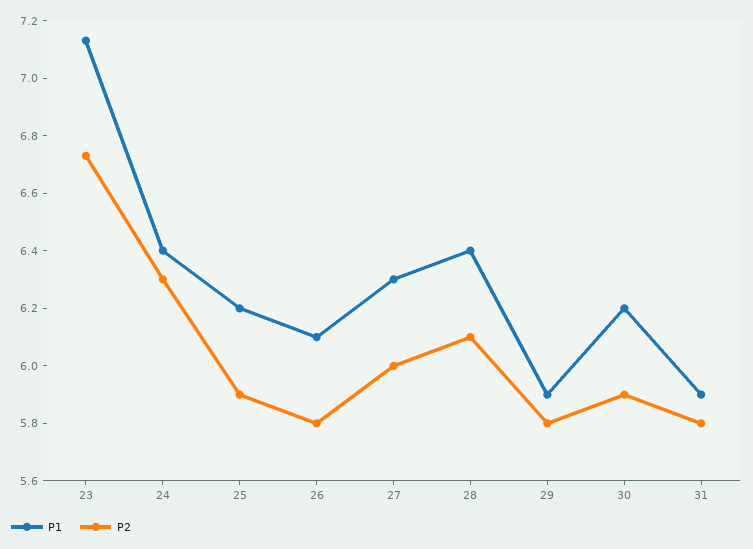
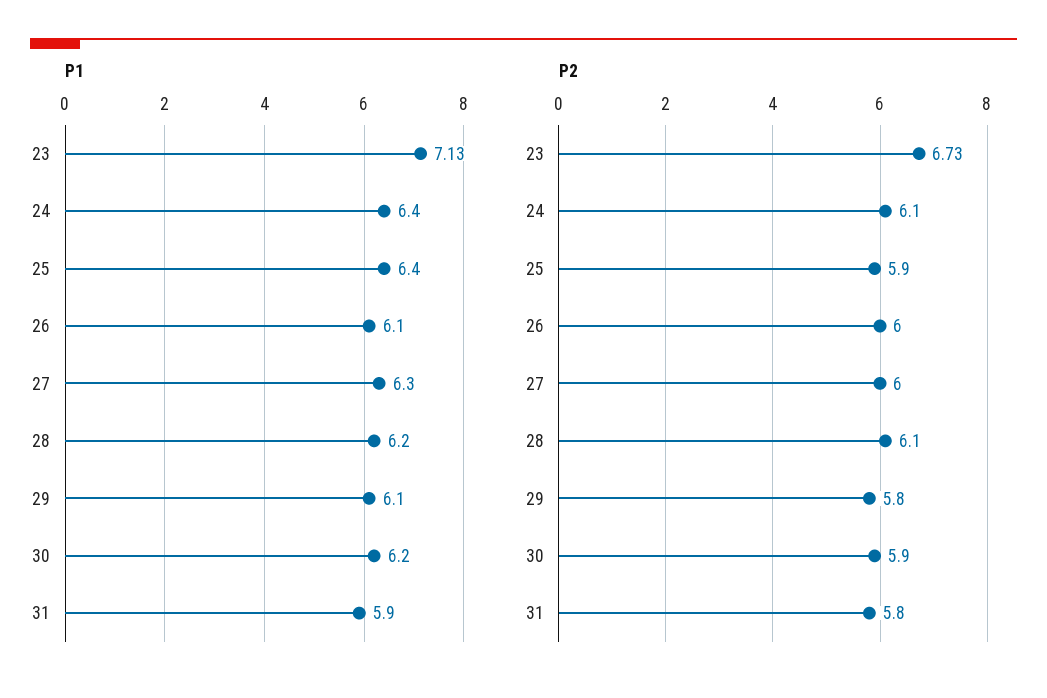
  {
    "P1": {
      "23": 7.13,
      "24": 6.4,
-     "25": 6.2,
+     "25": 6.4,
      "26": 6.1,
      "27": 6.3,
-     "28": 6.4,
+     "28": 6.2,
-     "29": 5.9,
+     "29": 6.1,
      "30": 6.2,
      "31": 5.9
    },
    "P2": {
      "23": 6.73,
-     "24": 6.3,
+     "24": 6.1,
      "25": 5.9,
-     "26": 5.8,
+     "26": 6,
      "27": 6,
      "28": 6.1,
      "29": 5.8,
      "30": 5.9,
      "31": 5.8
    }
  }

